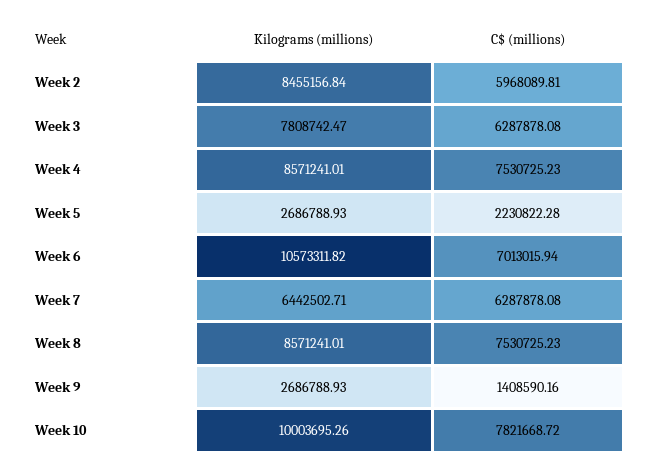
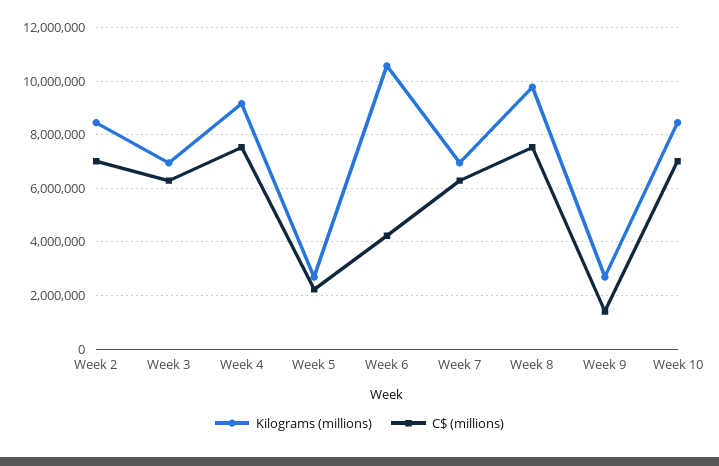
  {
    "Kilograms (millions)": {
      "Week 2": 8455156.84,
-     "Week 3": 7808742.47,
+     "Week 3": 7000000,
-     "Week 4": 8571241.01,
+     "Week 4": 9250000,
      "Week 5": 2686788.93,
      "Week 6": 10573311.82,
-     "Week 7": 6442502.71,
+     "Week 7": 7000000,
-     "Week 8": 8571241.01,
+     "Week 8": 9750000,
      "Week 9": 2686788.93,
-     "Week 10": 10003695.26
+     "Week 10": 8500000
    },
    "C$ (millions)": {
-     "Week 2": 5968089.81,
+     "Week 2": 7000000,
      "Week 3": 6287878.08,
      "Week 4": 7530725.23,
      "Week 5": 2230822.28,
-     "Week 6": 7013015.94,
+     "Week 6": 4250000,
      "Week 7": 6287878.08,
      "Week 8": 7530725.23,
      "Week 9": 1408590.16,
-     "Week 10": 7821668.72
+     "Week 10": 7000000
    }
  }

